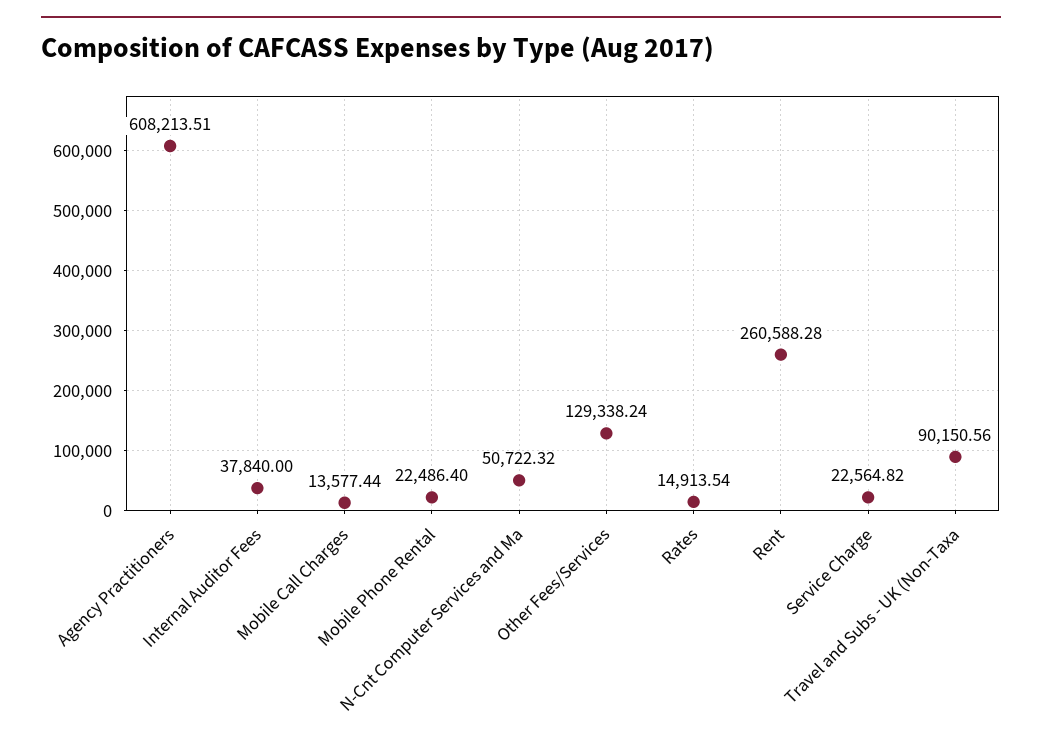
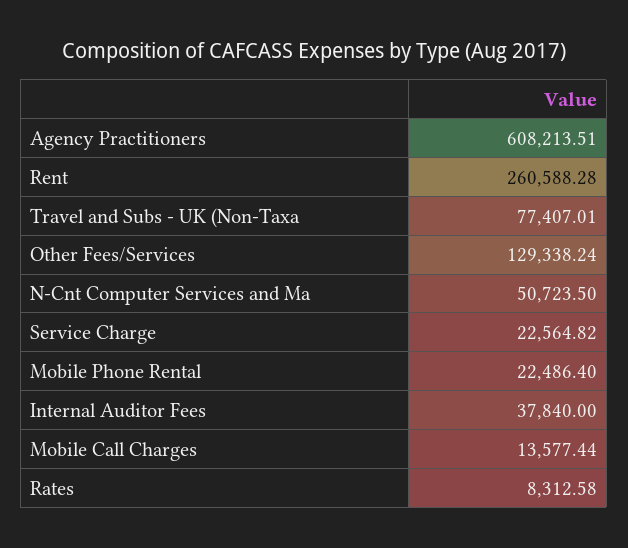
  {
    "Agency Practitioners": 608213.51,
    "Internal Auditor Fees": 37840,
    "Mobile Call Charges": 13577.44,
    "Mobile Phone Rental": 22486.4,
-   "N-Cnt Computer Services and Ma": 50722.32,
+   "N-Cnt Computer Services and Ma": 50723.5,
    "Other Fees/Services": 129338.24,
-   "Rates": 14913.54,
+   "Rates": 8312.58,
    "Rent": 260588.28,
    "Service Charge": 22564.82,
-   "Travel and Subs - UK (Non-Taxa": 90150.56
+   "Travel and Subs - UK (Non-Taxa": 77407.01
  }

